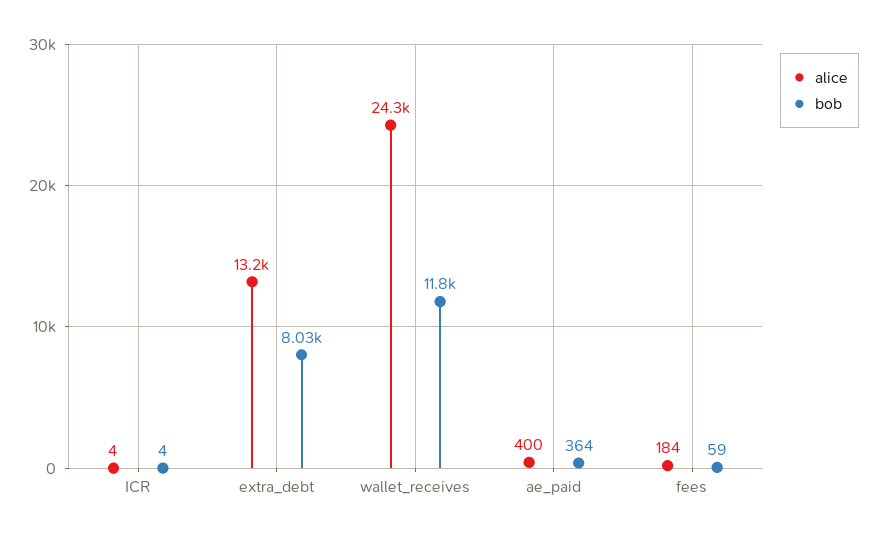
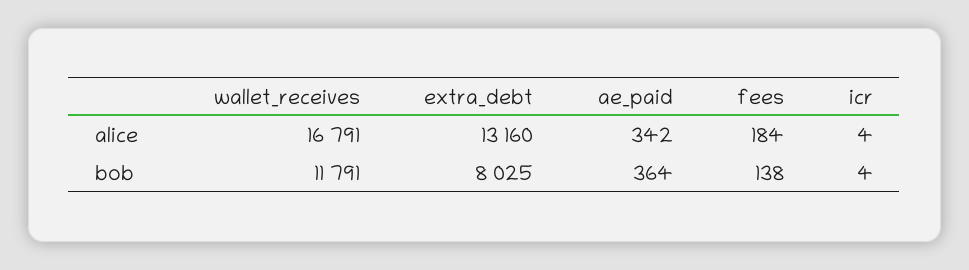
  {
    "alice": {
      "ICR": 4,
      "extra_debt": 13160,
-     "wallet_receives": 24300,
+     "wallet_receives": 16791,
-     "ae_paid": 400,
+     "ae_paid": 342,
      "fees": 184
    },
    "bob": {
      "ICR": 4,
      "extra_debt": 8025,
      "wallet_receives": 11791,
      "ae_paid": 364,
-     "fees": 59
+     "fees": 138
    }
  }

